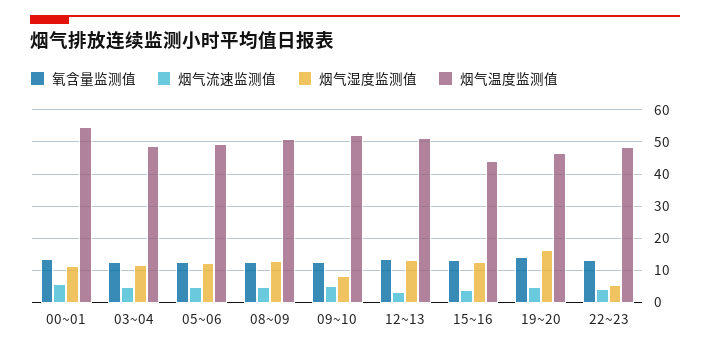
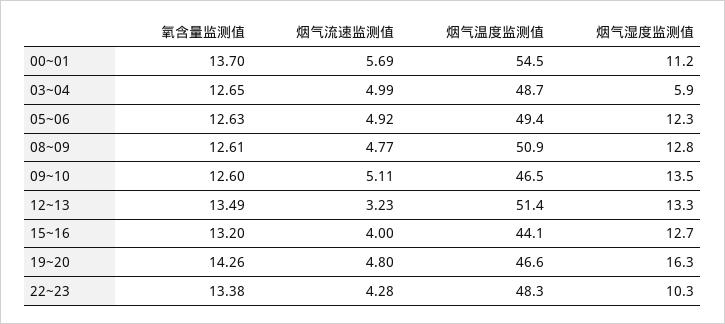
  {
    "氧含量监测值": {
      "00~01": 13.7,
      "03~04": 12.65,
      "05~06": 12.63,
      "08~09": 12.61,
      "09~10": 12.6,
      "12~13": 13.49,
      "15~16": 13.2,
      "19~20": 14.26,
      "22~23": 13.38
    },
    "烟气流速监测值": {
      "00~01": 5.69,
      "03~04": 4.99,
      "05~06": 4.92,
      "08~09": 4.77,
      "09~10": 5.11,
      "12~13": 3.23,
      "15~16": 4,
      "19~20": 4.8,
      "22~23": 4.28
    },
    "烟气湿度监测值": {
      "00~01": 11.2,
-     "03~04": 12,
+     "03~04": 5.9,
      "05~06": 12.3,
      "08~09": 12.8,
-     "09~10": 8,
+     "09~10": 13.5,
      "12~13": 13.3,
      "15~16": 12.7,
      "19~20": 16.3,
-     "22~23": 6
+     "22~23": 10.3
    },
    "烟气温度监测值": {
      "00~01": 54.5,
      "03~04": 48.7,
      "05~06": 49.4,
      "08~09": 50.9,
-     "09~10": 52,
+     "09~10": 46.5,
      "12~13": 51.4,
      "15~16": 44.1,
      "19~20": 46.6,
      "22~23": 48.3
    }
  }

